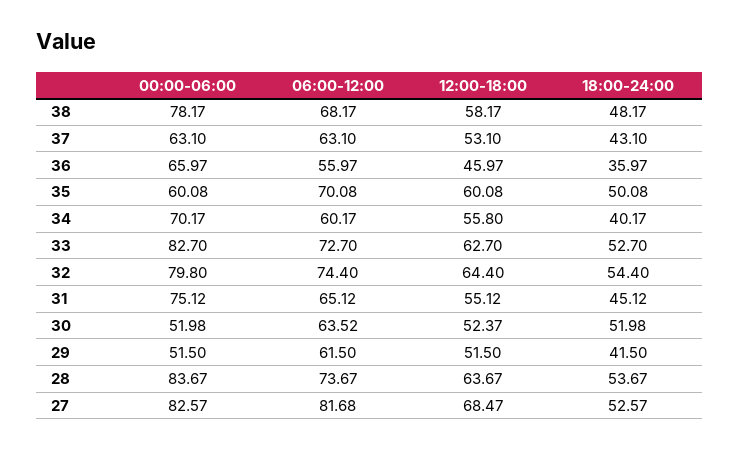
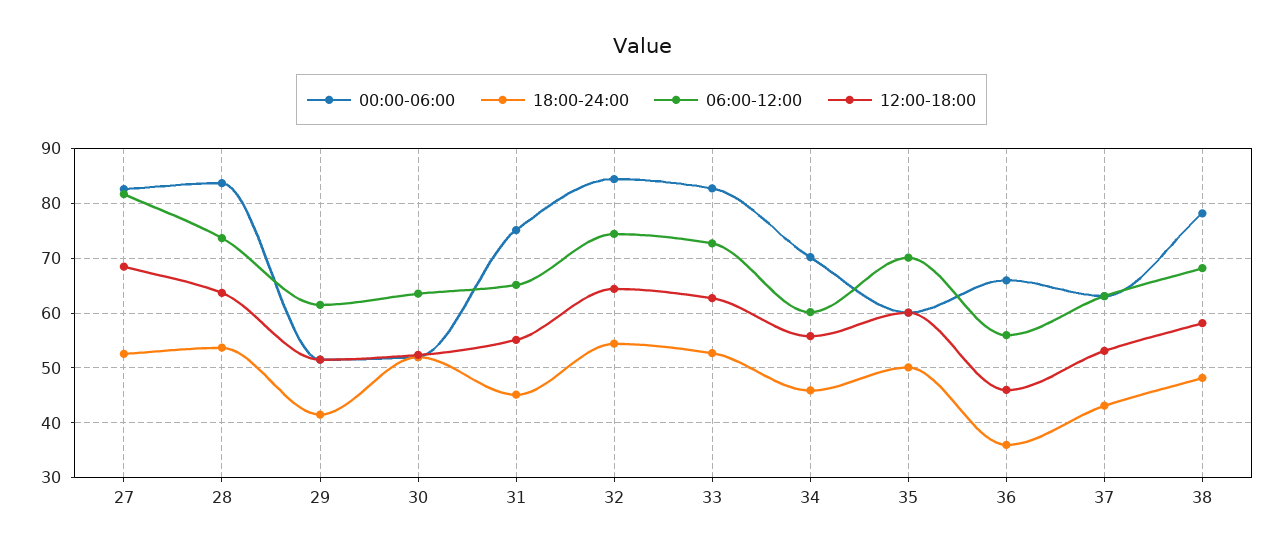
  {
    "00:00-06:00": {
      "38": 78.17,
      "37": 63.1,
      "36": 65.97,
      "35": 60.08,
      "34": 70.17,
      "33": 82.7,
-     "32": 79.8,
+     "32": 84,
      "31": 75.12,
      "30": 51.98,
      "29": 51.5,
      "28": 83.67,
      "27": 82.57
    },
    "06:00-12:00": {
      "38": 68.17,
      "37": 63.1,
      "36": 55.97,
      "35": 70.08,
      "34": 60.17,
      "33": 72.7,
      "32": 74.4,
      "31": 65.12,
      "30": 63.52,
      "29": 61.5,
      "28": 73.67,
      "27": 81.68
    },
    "12:00-18:00": {
      "38": 58.17,
      "37": 53.1,
      "36": 45.97,
      "35": 60.08,
      "34": 55.8,
      "33": 62.7,
      "32": 64.4,
      "31": 55.12,
      "30": 52.37,
      "29": 51.5,
      "28": 63.67,
      "27": 68.47
    },
    "18:00-24:00": {
      "38": 48.17,
      "37": 43.1,
      "36": 35.97,
      "35": 50.08,
-     "34": 40.17,
+     "34": 46,
      "33": 52.7,
      "32": 54.4,
      "31": 45.12,
      "30": 51.98,
      "29": 41.5,
      "28": 53.67,
      "27": 52.57
    }
  }

